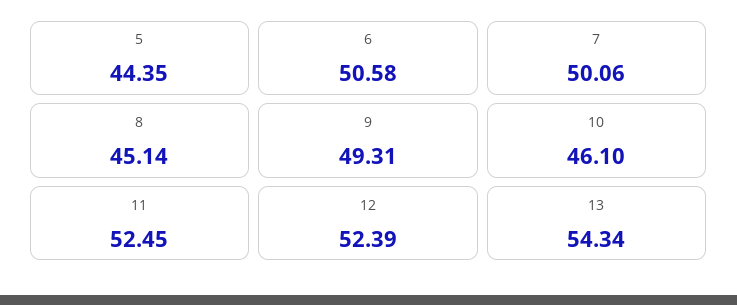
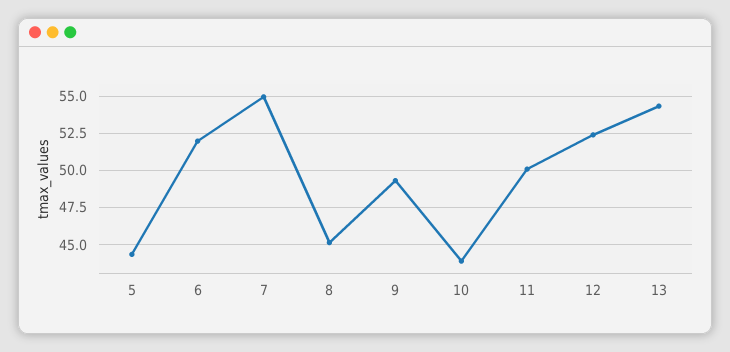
  {
    "5": 44.35,
-   "6": 50.58,
+   "6": 52,
-   "7": 50.06,
+   "7": 55,
    "8": 45.14,
    "9": 49.31,
-   "10": 46.1,
+   "10": 44,
-   "11": 52.45,
+   "11": 50,
    "12": 52.39,
    "13": 54.34
  }

